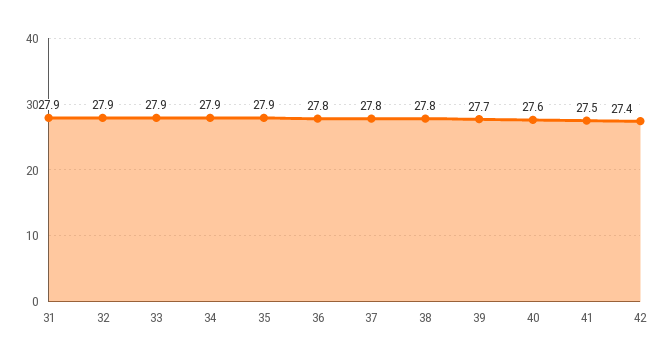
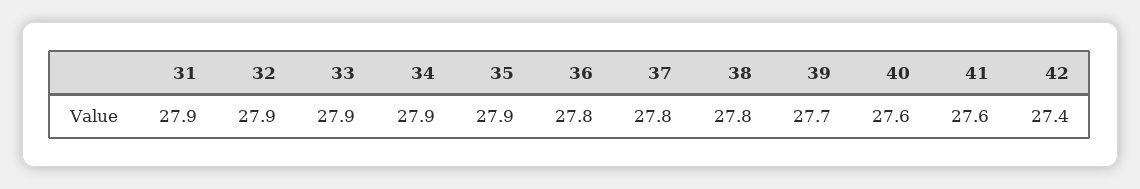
  {
    "31": 27.9,
    "32": 27.9,
    "33": 27.9,
    "34": 27.9,
    "35": 27.9,
    "36": 27.8,
    "37": 27.8,
    "38": 27.8,
    "39": 27.7,
    "40": 27.6,
-   "41": 27.5,
+   "41": 27.6,
    "42": 27.4
  }

